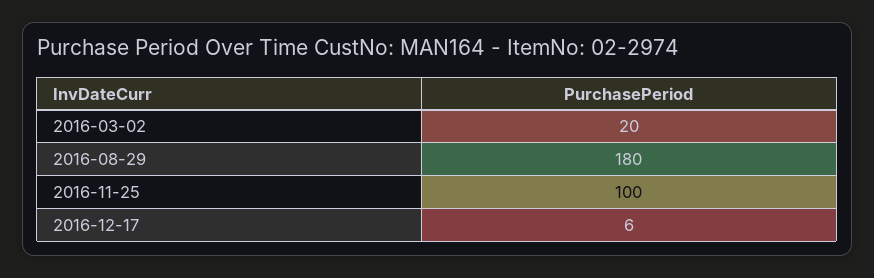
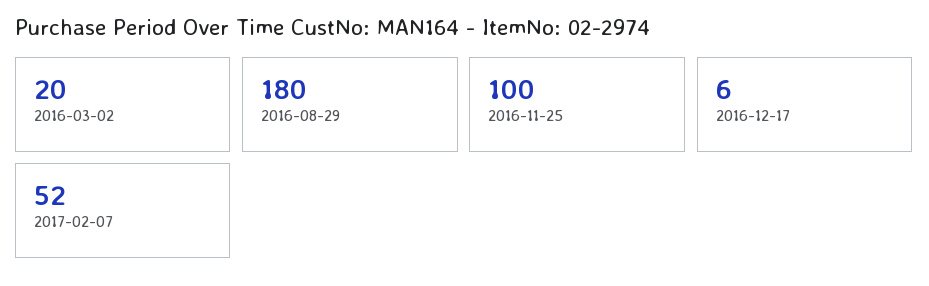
  {
    "2016-03-02": 20,
    "2016-08-29": 180,
    "2016-11-25": 100,
-   "2016-12-17": 6
+   "2016-12-17": 6,
+   "2017-02-07": 52
  }

